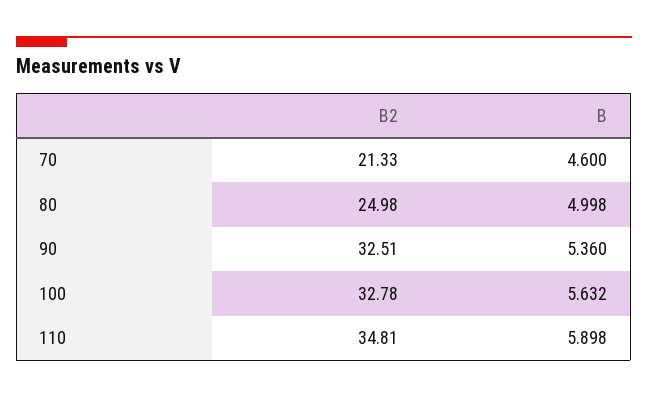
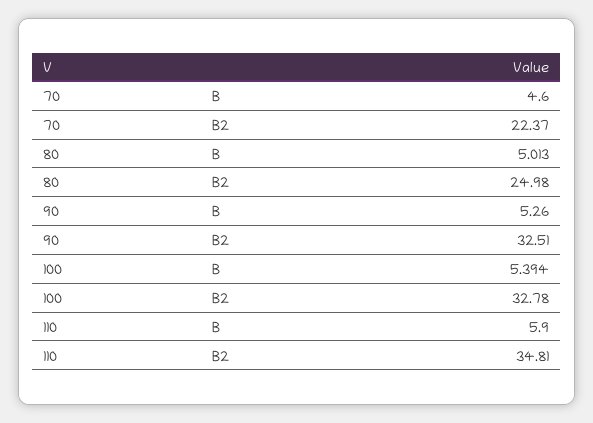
  {
    "B2": {
-     "70": 21.33,
+     "70": 22.37,
      "80": 24.98,
      "90": 32.51,
      "100": 32.78,
      "110": 34.81
    },
    "B": {
      "70": 4.6,
-     "80": 4.998,
+     "80": 5.013,
-     "90": 5.36,
+     "90": 5.26,
-     "100": 5.632,
+     "100": 5.394,
-     "110": 5.898
+     "110": 5.9
    }
  }

